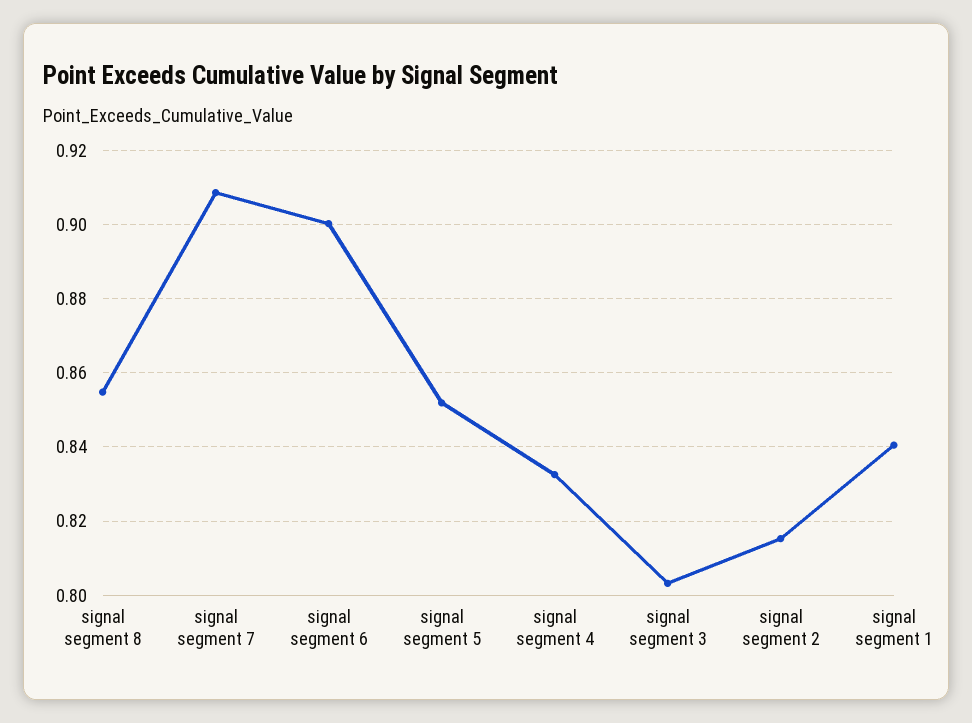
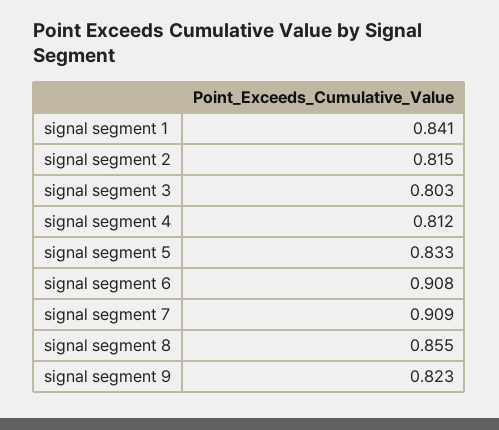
  {
    "signal segment 8": 0.855,
    "signal segment 7": 0.909,
-   "signal segment 6": 0.9,
+   "signal segment 6": 0.908,
-   "signal segment 5": 0.852,
+   "signal segment 5": 0.833,
-   "signal segment 4": 0.832,
+   "signal segment 4": 0.812,
    "signal segment 3": 0.803,
    "signal segment 2": 0.815,
-   "signal segment 1": 0.841
+   "signal segment 1": 0.841,
+   "signal segment 9": 0.823
  }

